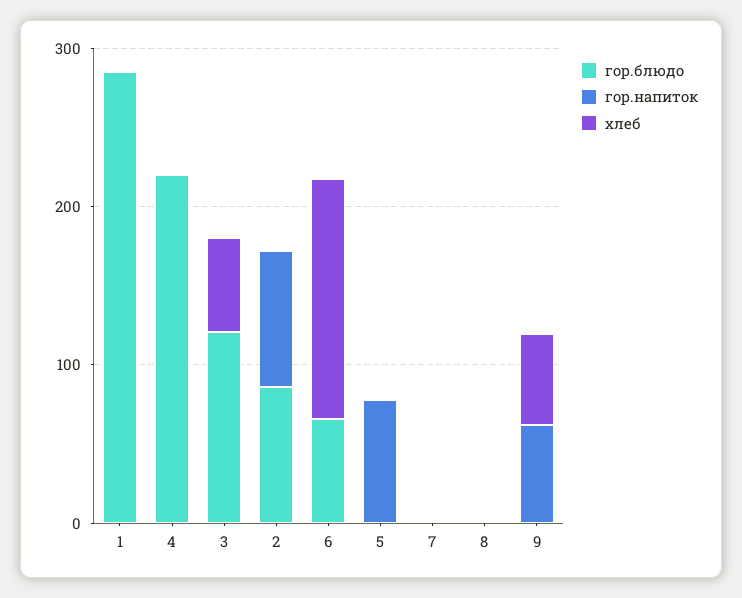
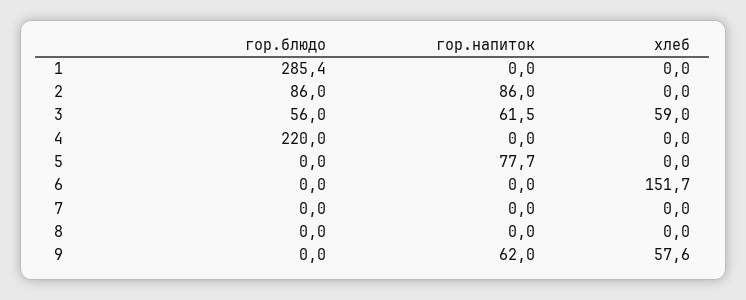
  {
    "гор.блюдо": {
      "1": 285.4,
      "4": 220,
-     "3": 120,
+     "3": 56,
      "2": 86,
-     "6": 60,
+     "6": 0,
      "5": 0,
      "7": 0,
      "8": 0,
      "9": 0
    },
    "гор.напиток": {
      "1": 0,
      "4": 0,
-     "3": 0,
+     "3": 61.5,
      "2": 86,
      "6": 0,
      "5": 77.7,
      "7": 0,
      "8": 0,
      "9": 62
    },
    "хлеб": {
      "1": 0,
      "4": 0,
      "3": 59,
      "2": 0,
      "6": 151.7,
      "5": 0,
      "7": 0,
      "8": 0,
      "9": 57.6
    }
  }

